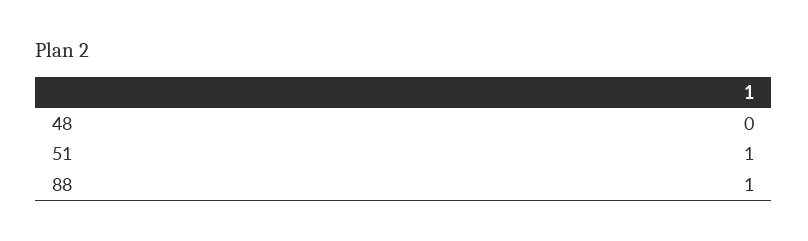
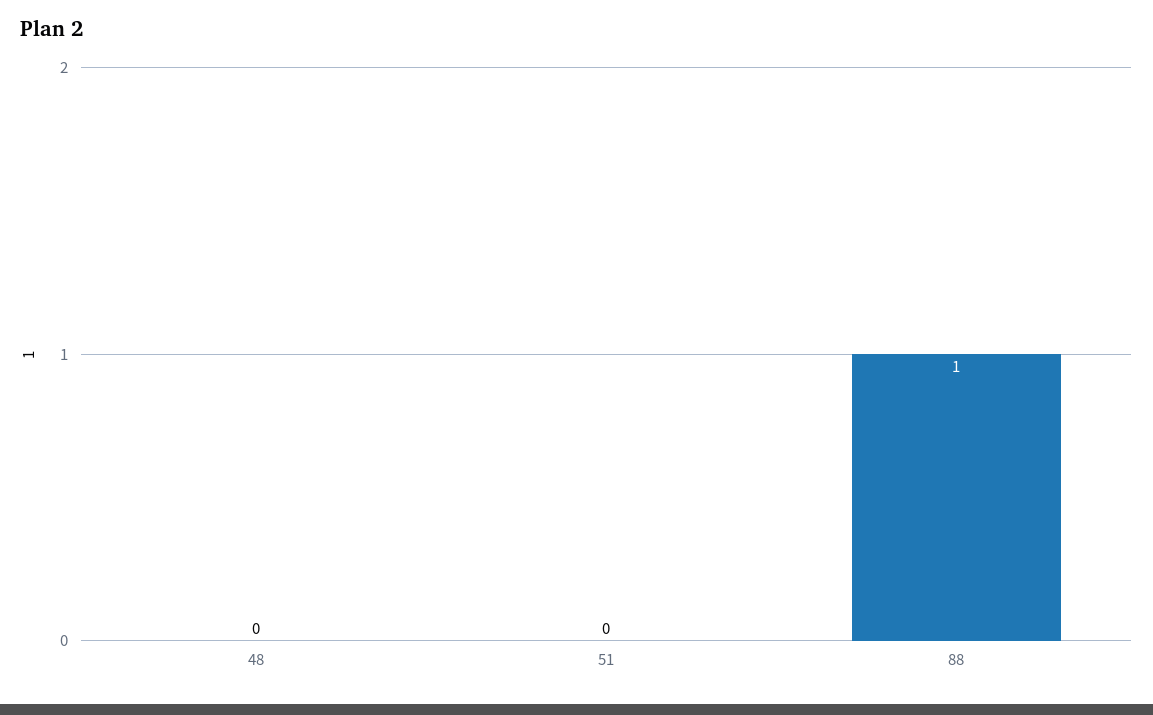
  {
    "48": 0,
-   "51": 1,
+   "51": 0,
    "88": 1
  }

